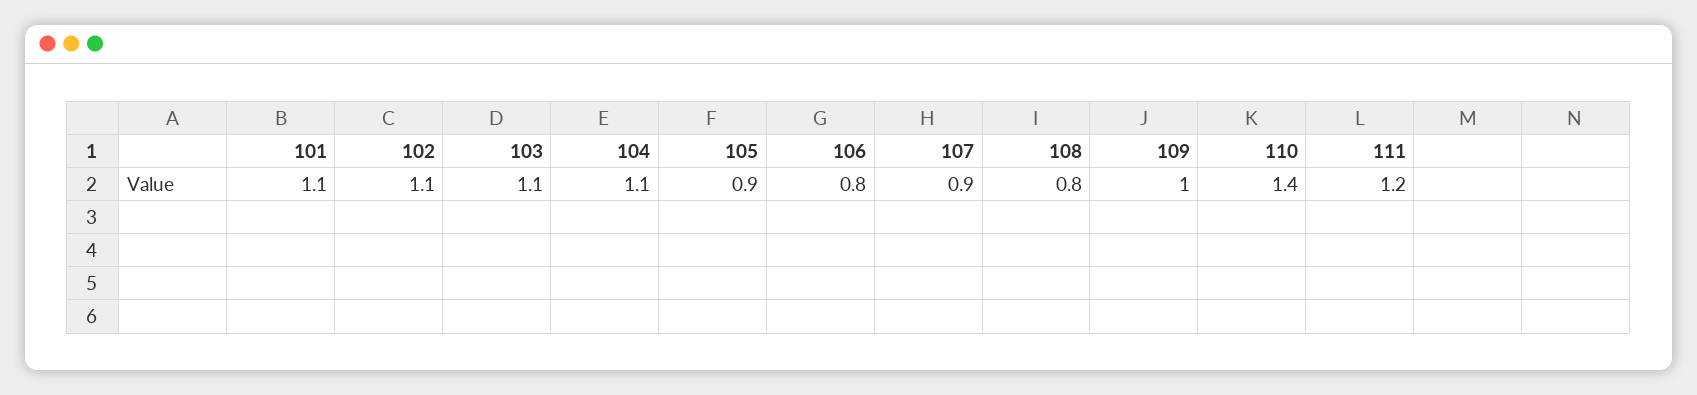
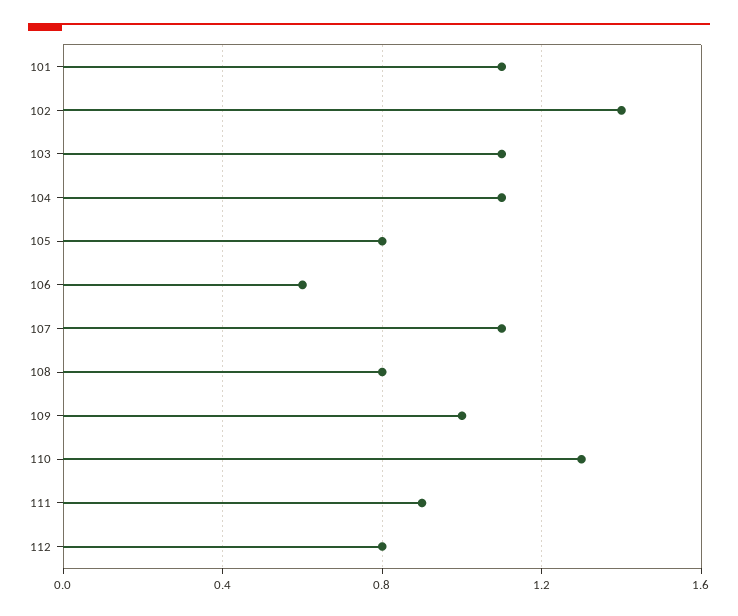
  {
    "101": 1.1,
-   "102": 1.1,
+   "102": 1.4,
    "103": 1.1,
    "104": 1.1,
-   "105": 0.9,
+   "105": 0.8,
-   "106": 0.8,
+   "106": 0.6,
-   "107": 0.9,
+   "107": 1.1,
    "108": 0.8,
    "109": 1,
-   "110": 1.4,
+   "110": 1.3,
-   "111": 1.2
+   "111": 0.9,
+   "112": 0.8
  }

